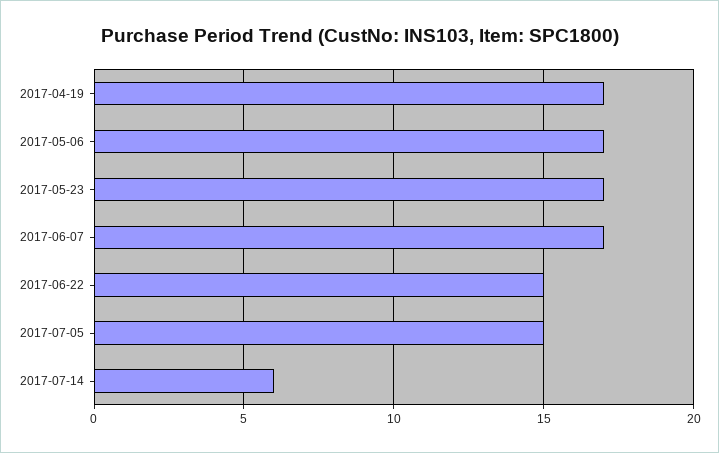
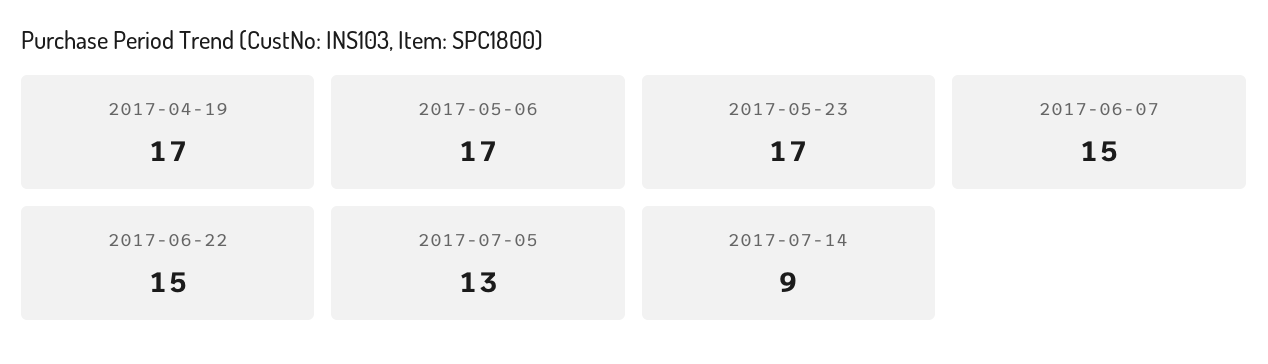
  {
    "2017-04-19": 17,
    "2017-05-06": 17,
    "2017-05-23": 17,
-   "2017-06-07": 17,
+   "2017-06-07": 15,
    "2017-06-22": 15,
-   "2017-07-05": 15,
+   "2017-07-05": 13,
-   "2017-07-14": 6
+   "2017-07-14": 9
  }

